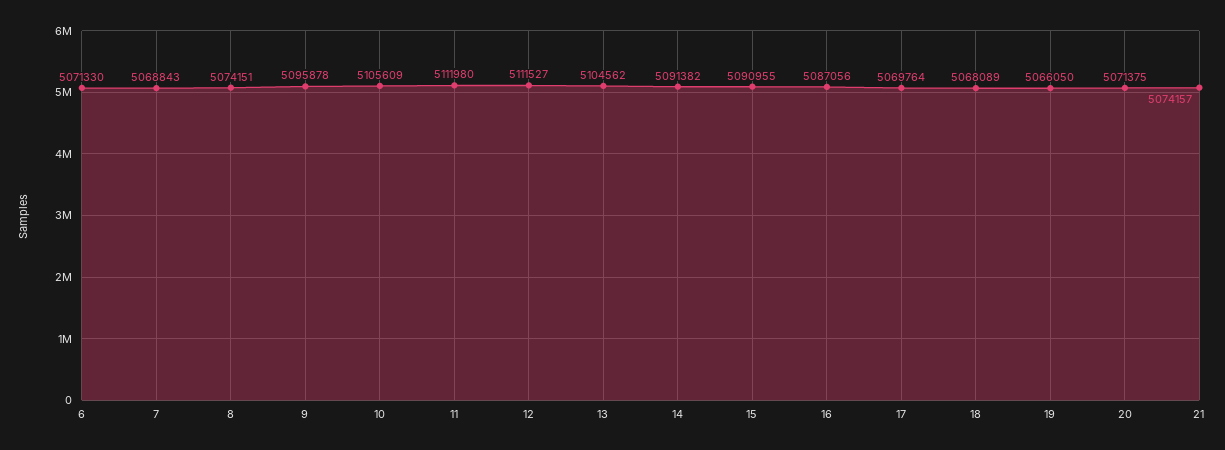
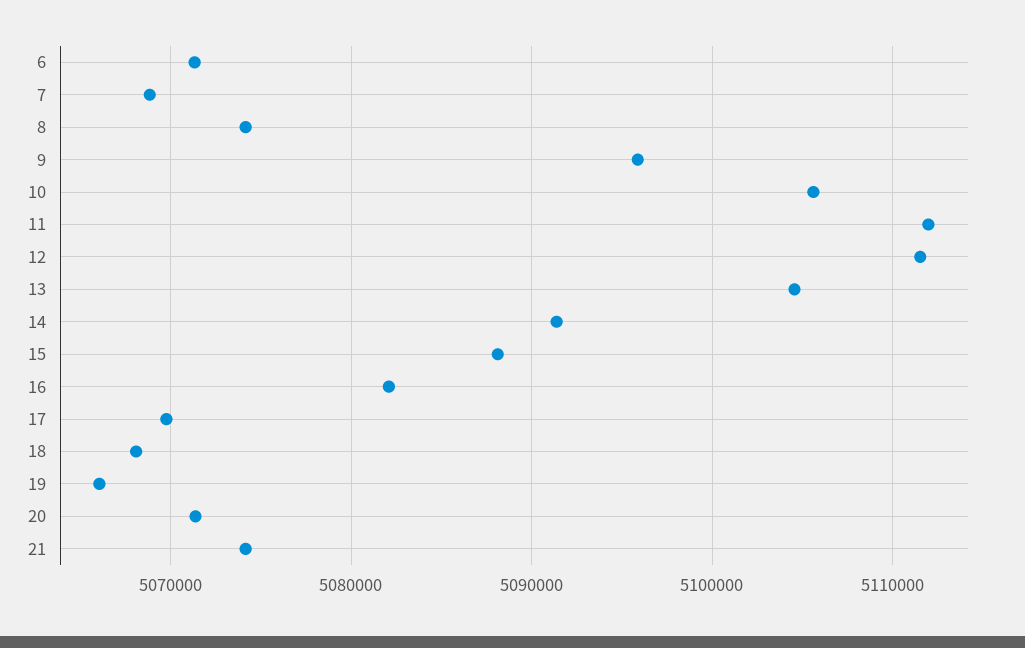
  {
    "6": 5071330,
    "7": 5068843,
    "8": 5074151,
    "9": 5095878,
    "10": 5105609,
    "11": 5111980,
    "12": 5111527,
    "13": 5104562,
    "14": 5091382,
-   "15": 5090955,
+   "15": 5088000,
-   "16": 5087056,
+   "16": 5082000,
    "17": 5069764,
    "18": 5068089,
    "19": 5066050,
    "20": 5071375,
    "21": 5074157
  }

